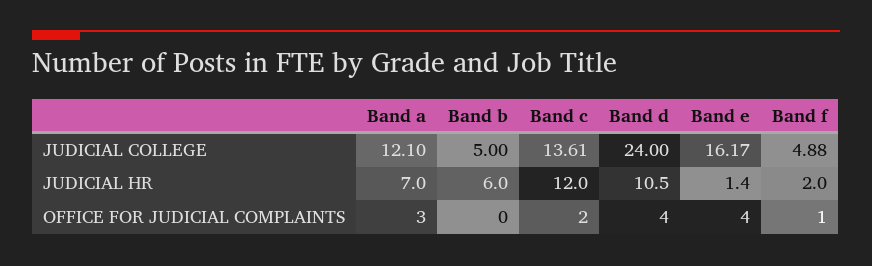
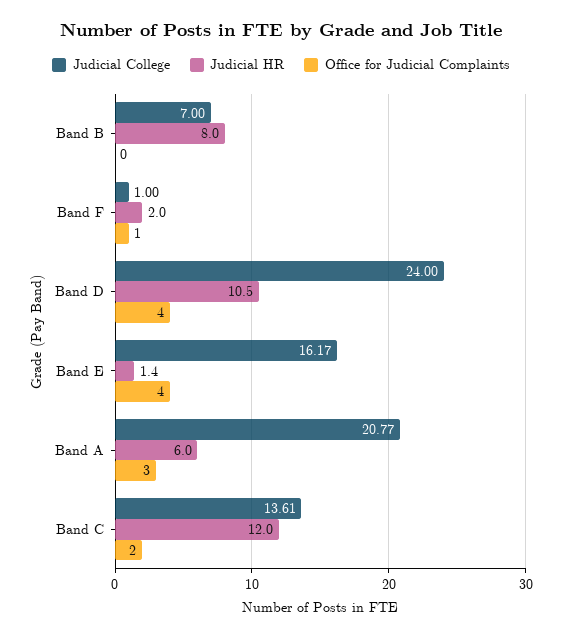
  {
    "JUDICIAL COLLEGE": {
-     "Band a": 12.1,
+     "Band a": 20.77,
-     "Band b": 5,
+     "Band b": 7,
      "Band c": 13.61,
      "Band d": 24,
      "Band e": 16.17,
-     "Band f": 4.88
+     "Band f": 1
    },
    "JUDICIAL HR": {
-     "Band a": 7,
+     "Band a": 6,
-     "Band b": 6,
+     "Band b": 8,
      "Band c": 12,
      "Band d": 10.5,
      "Band e": 1.4,
      "Band f": 2
    },
    "OFFICE FOR JUDICIAL COMPLAINTS": {
      "Band a": 3,
      "Band b": 0,
      "Band c": 2,
      "Band d": 4,
      "Band e": 4,
      "Band f": 1
    }
  }

